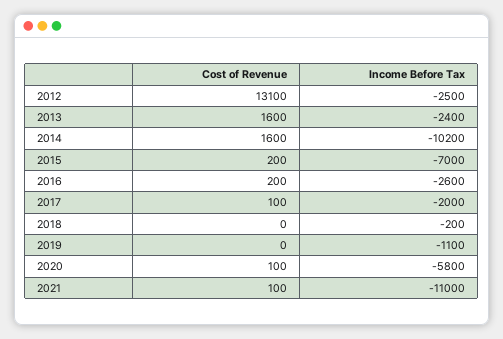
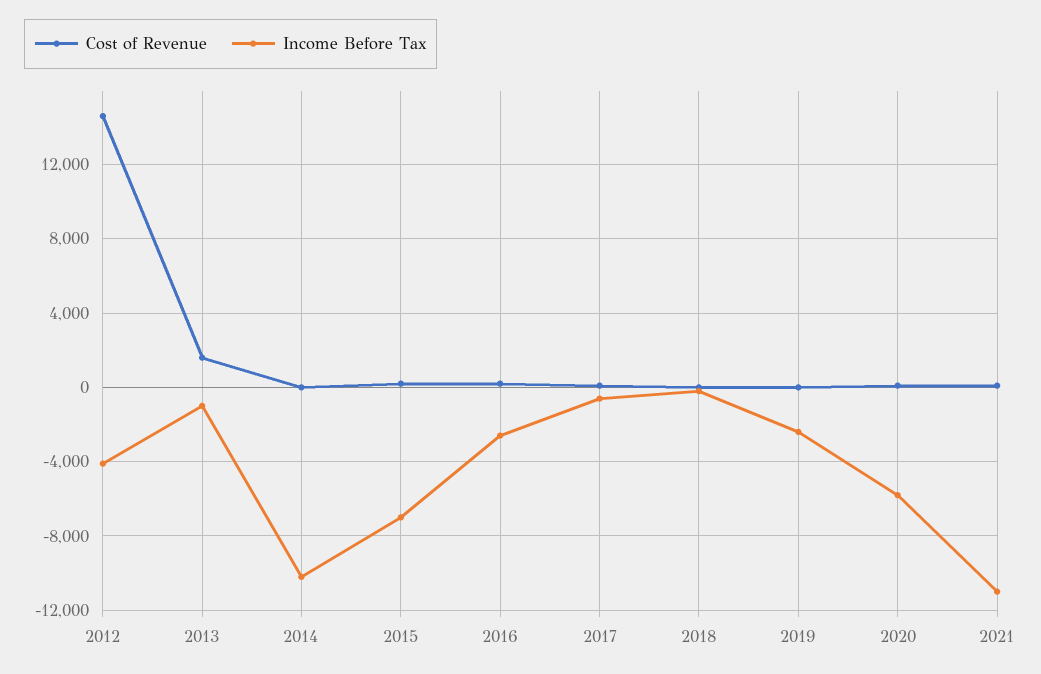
  {
    "Cost of Revenue": {
-     "2012": 13100,
+     "2012": 14500,
      "2013": 1600,
-     "2014": 1600,
+     "2014": 0,
      "2015": 200,
      "2016": 200,
      "2017": 100,
      "2018": 0,
      "2019": 0,
      "2020": 100,
      "2021": 100
    },
    "Income Before Tax": {
-     "2012": -2500,
+     "2012": -4000,
-     "2013": -2400,
+     "2013": -1000,
      "2014": -10200,
      "2015": -7000,
      "2016": -2600,
-     "2017": -2000,
+     "2017": -500,
      "2018": -200,
-     "2019": -1100,
+     "2019": -2500,
      "2020": -5800,
      "2021": -11000
    }
  }

